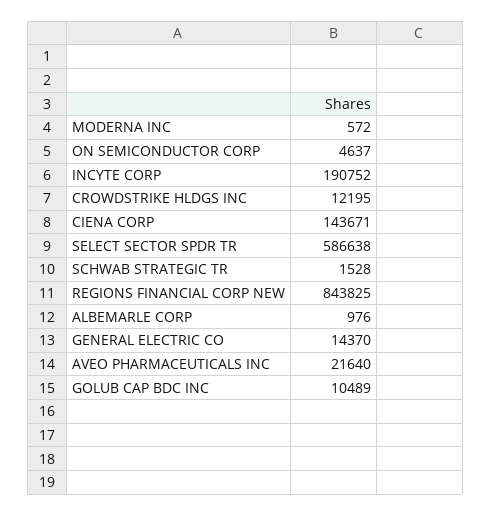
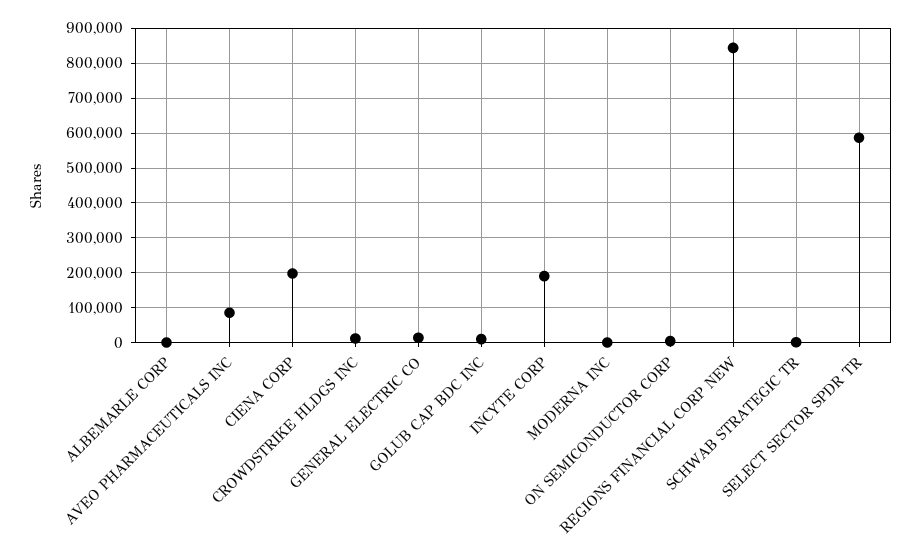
  {
    "MODERNA INC": 572,
    "ON SEMICONDUCTOR CORP": 4637,
    "INCYTE CORP": 190752,
    "CROWDSTRIKE HLDGS INC": 12195,
-   "CIENA CORP": 143671,
+   "CIENA CORP": 200000,
    "SELECT SECTOR SPDR TR": 586638,
    "SCHWAB STRATEGIC TR": 1528,
    "REGIONS FINANCIAL CORP NEW": 843825,
    "ALBEMARLE CORP": 976,
    "GENERAL ELECTRIC CO": 14370,
-   "AVEO PHARMACEUTICALS INC": 21640,
+   "AVEO PHARMACEUTICALS INC": 80000,
    "GOLUB CAP BDC INC": 10489
  }

